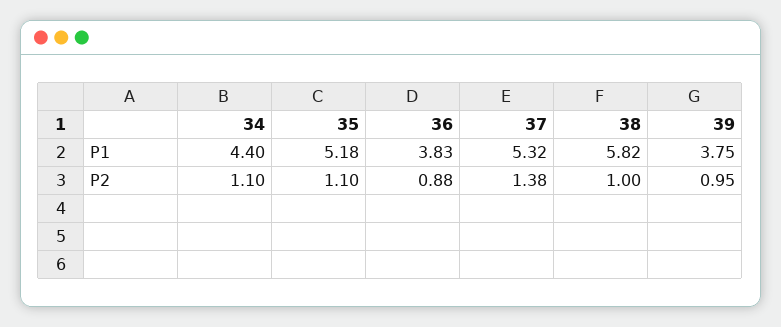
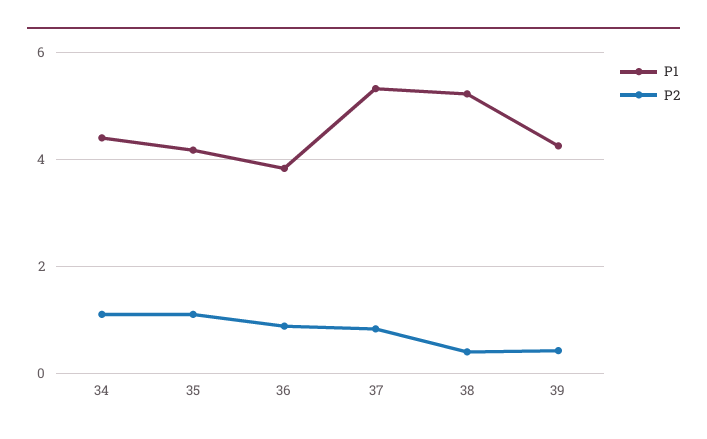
  {
    "P1": {
      "34": 4.4,
-     "35": 5.18,
+     "35": 4.2,
      "36": 3.83,
      "37": 5.32,
-     "38": 5.82,
+     "38": 5.2,
-     "39": 3.75
+     "39": 4.2
    },
    "P2": {
      "34": 1.1,
      "35": 1.1,
      "36": 0.88,
-     "37": 1.38,
+     "37": 0.8,
-     "38": 1,
+     "38": 0.4,
-     "39": 0.95
+     "39": 0.4
    }
  }

